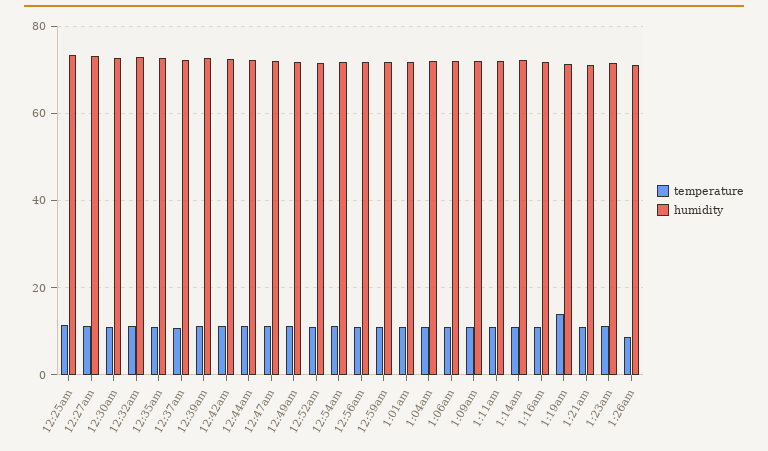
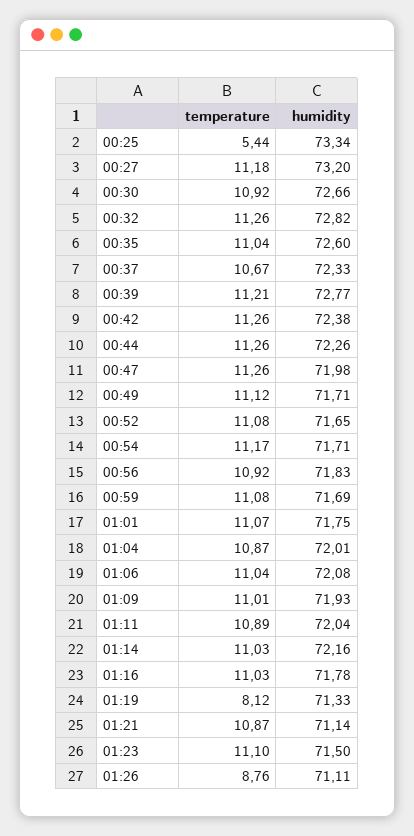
  {
    "temperature": {
-     "12:25am": 12,
+     "12:25am": 5.44,
      "12:27am": 11.18,
      "12:30am": 10.92,
      "12:32am": 11.26,
      "12:35am": 11.04,
      "12:37am": 10.67,
      "12:39am": 11.21,
      "12:42am": 11.26,
      "12:44am": 11.26,
      "12:47am": 11.26,
      "12:49am": 11.12,
      "12:52am": 11.08,
      "12:54am": 11.17,
      "12:56am": 10.92,
      "12:59am": 11.08,
      "1:01am": 11.07,
      "1:04am": 10.87,
      "1:06am": 11.04,
      "1:09am": 11.01,
      "1:11am": 10.89,
      "1:14am": 11.03,
      "1:16am": 11.03,
-     "1:19am": 14,
+     "1:19am": 8.12,
      "1:21am": 10.87,
      "1:23am": 11.1,
      "1:26am": 8.76
    },
    "humidity": {
      "12:25am": 73.34,
      "12:27am": 73.2,
      "12:30am": 72.66,
      "12:32am": 72.82,
      "12:35am": 72.6,
      "12:37am": 72.33,
      "12:39am": 72.77,
      "12:42am": 72.38,
      "12:44am": 72.26,
      "12:47am": 71.98,
      "12:49am": 71.71,
      "12:52am": 71.65,
      "12:54am": 71.71,
      "12:56am": 71.83,
      "12:59am": 71.69,
      "1:01am": 71.75,
      "1:04am": 72.01,
      "1:06am": 72.08,
      "1:09am": 71.93,
      "1:11am": 72.04,
      "1:14am": 72.16,
      "1:16am": 71.78,
      "1:19am": 71.33,
      "1:21am": 71.14,
      "1:23am": 71.5,
      "1:26am": 71.11
    }
  }

